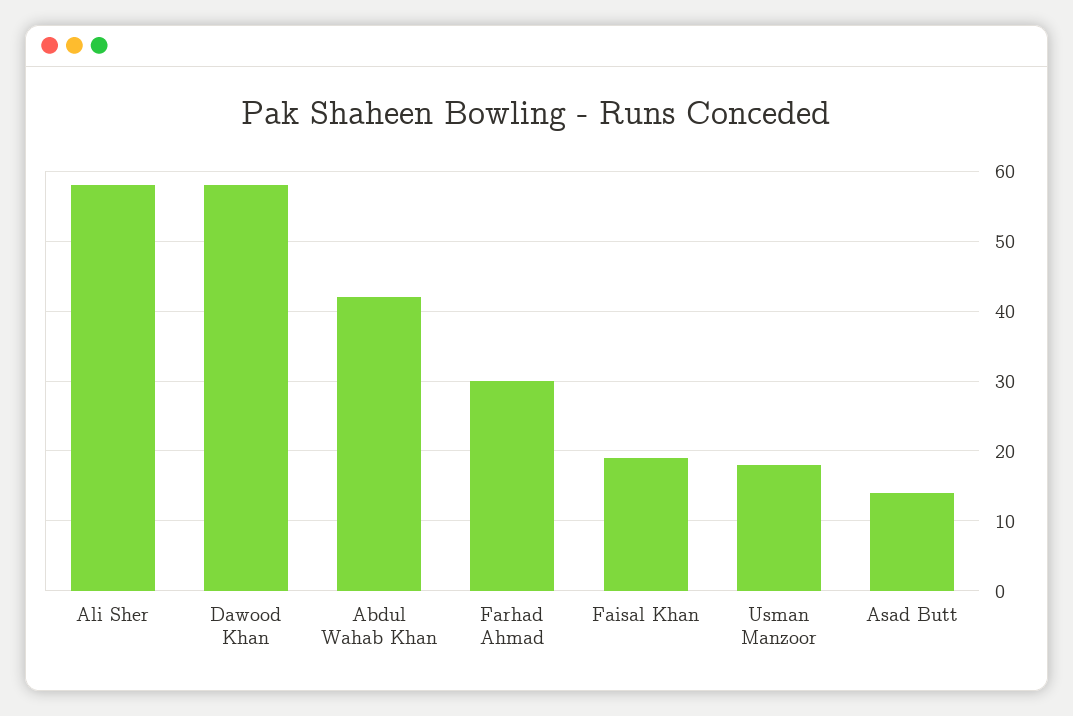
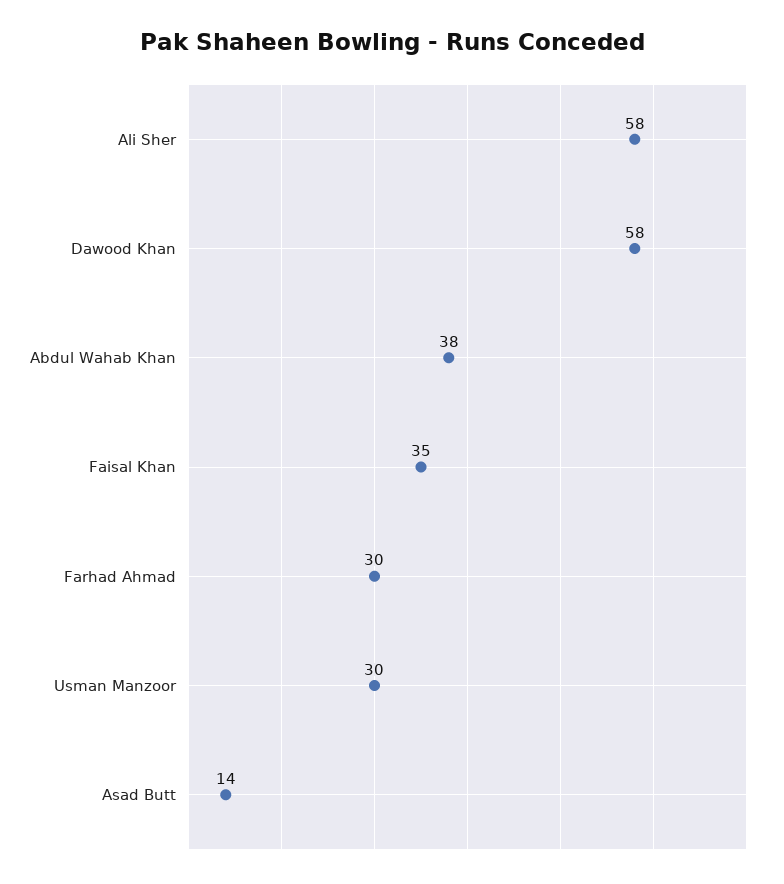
  {
    "Ali Sher": 58,
    "Dawood Khan": 58,
-   "Abdul Wahab Khan": 42,
+   "Abdul Wahab Khan": 38,
    "Farhad Ahmad": 30,
-   "Faisal Khan": 19,
+   "Faisal Khan": 35,
-   "Usman Manzoor": 18,
+   "Usman Manzoor": 30,
    "Asad Butt": 14
  }

